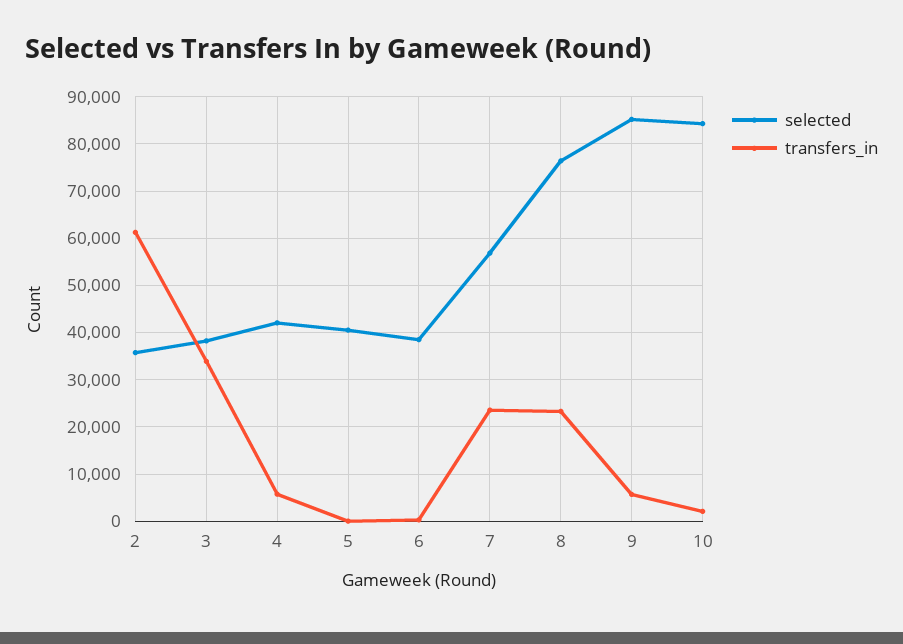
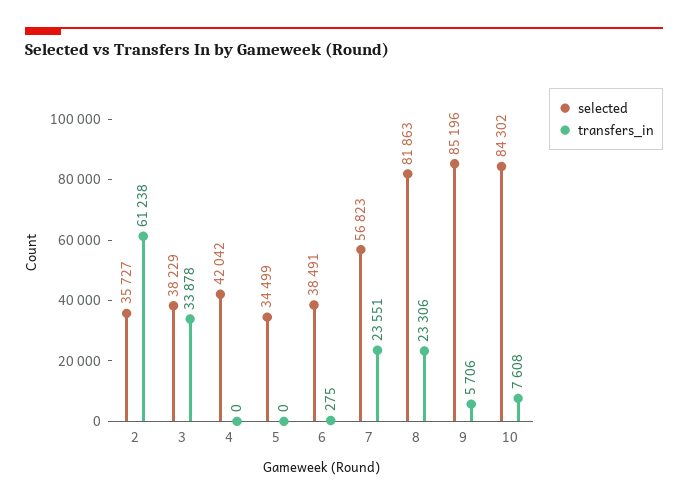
  {
    "selected": {
      "2": 35727,
      "3": 38229,
      "4": 42042,
-     "5": 40000,
+     "5": 34499,
      "6": 38491,
      "7": 56823,
-     "8": 76000,
+     "8": 81863,
      "9": 85196,
      "10": 84302
    },
    "transfers_in": {
      "2": 61238,
      "3": 33878,
-     "4": 6000,
+     "4": 0,
      "5": 0,
      "6": 275,
      "7": 23551,
      "8": 23306,
      "9": 5706,
-     "10": 2000
+     "10": 7608
    }
  }

